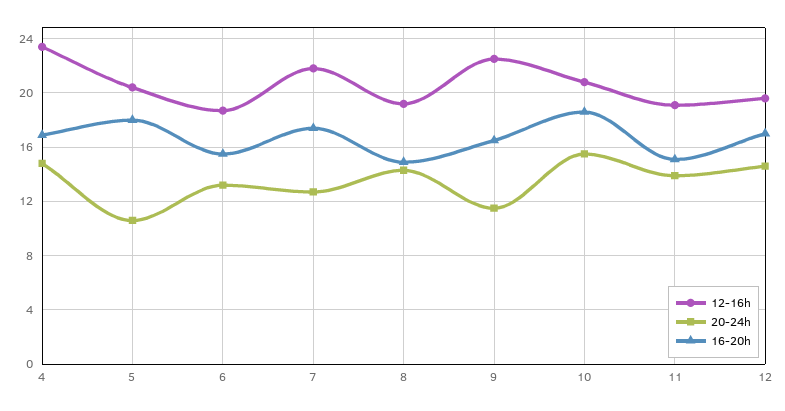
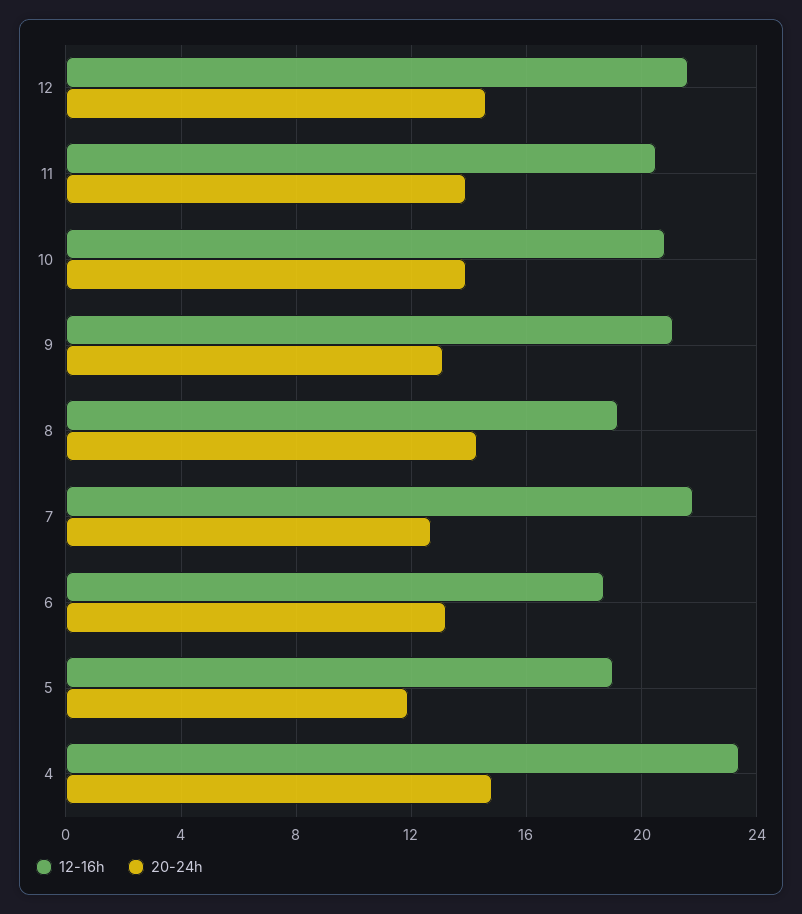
  {
    "12-16h": {
      "4": 23.5,
-     "5": 20.5,
+     "5": 19,
      "6": 18.5,
      "7": 22,
      "8": 19,
-     "9": 22.5,
+     "9": 21,
      "10": 21,
-     "11": 19,
+     "11": 20.5,
-     "12": 19.5
+     "12": 21.5
    },
    "20-24h": {
      "4": 15,
-     "5": 10.5,
+     "5": 12,
      "6": 13,
      "7": 12.5,
      "8": 14.5,
-     "9": 11.5,
+     "9": 13,
-     "10": 15.5,
+     "10": 14,
      "11": 14,
      "12": 14.5
-   },
+   }
-   "16-20h": {
-     "4": 17,
-     "5": 18,
-     "6": 15.5,
-     "7": 17.5,
-     "8": 15,
-     "9": 16.5,
-     "10": 18.5,
-     "11": 15,
-     "12": 17
-   }
  }

